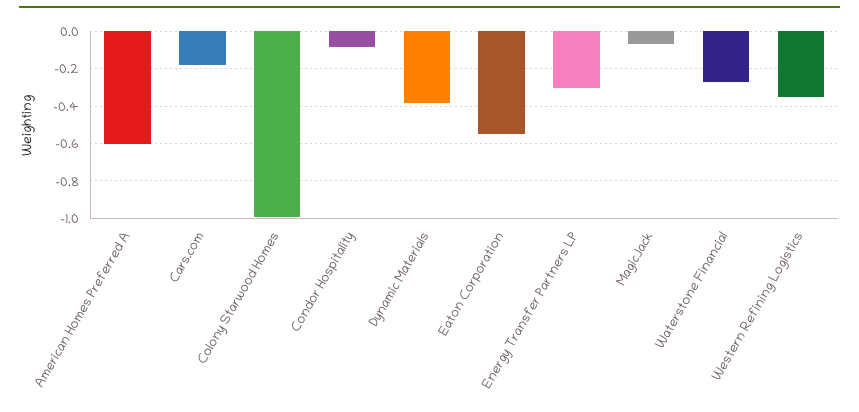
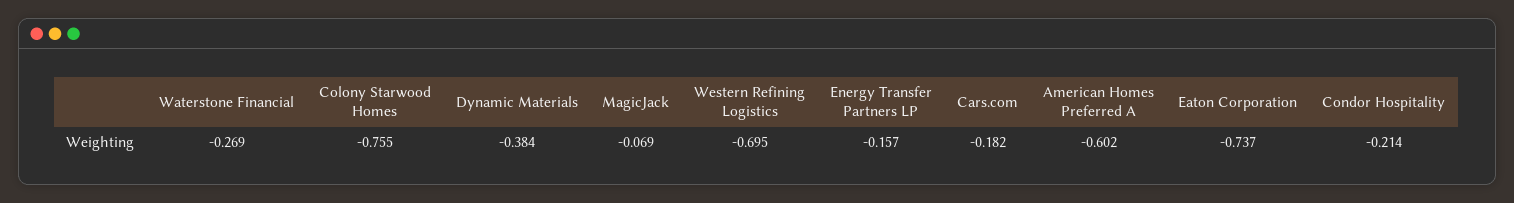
  {
    "American Homes Preferred A": -0.602,
    "Cars.com": -0.182,
-   "Colony Starwood Homes": -1,
+   "Colony Starwood Homes": -0.755,
-   "Condor Hospitality": -0.1,
+   "Condor Hospitality": -0.214,
    "Dynamic Materials": -0.384,
-   "Eaton Corporation": -0.55,
+   "Eaton Corporation": -0.737,
-   "Energy Transfer Partners LP": -0.3,
+   "Energy Transfer Partners LP": -0.157,
    "MagicJack": -0.069,
    "Waterstone Financial": -0.269,
-   "Western Refining Logistics": -0.35
+   "Western Refining Logistics": -0.695
  }

